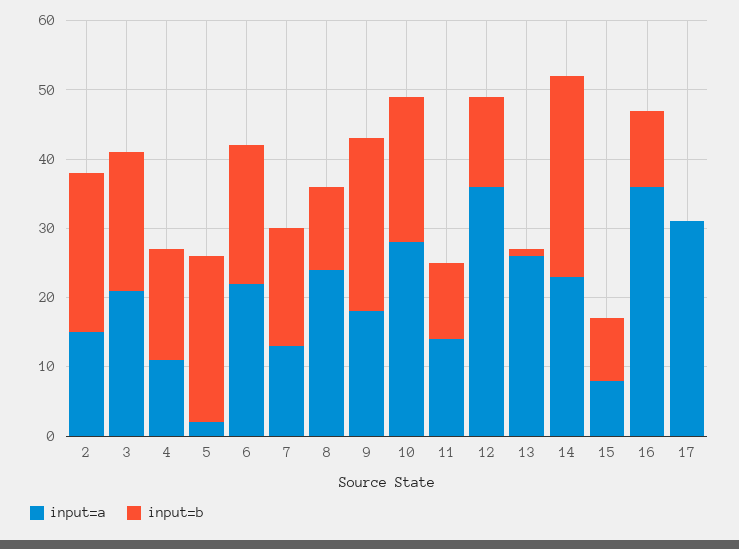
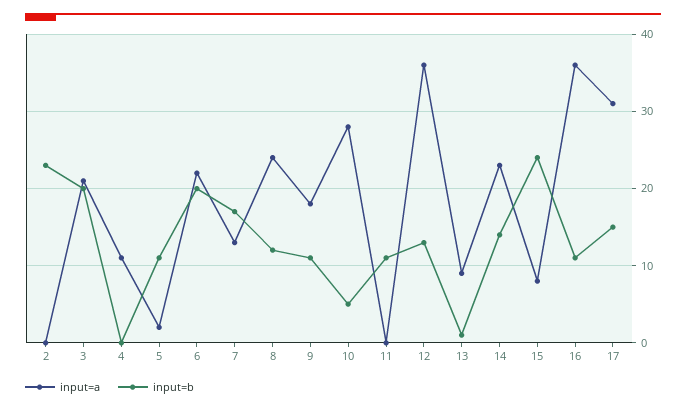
  {
    "input=a": {
-     "2": 15,
+     "2": 0,
      "3": 21,
      "4": 11,
      "5": 2,
      "6": 22,
      "7": 13,
      "8": 24,
      "9": 18,
      "10": 28,
-     "11": 15,
+     "11": 0,
      "12": 36,
-     "13": 25,
+     "13": 9,
      "14": 23,
      "15": 8,
      "16": 36,
      "17": 31
    },
    "input=b": {
      "2": 23,
      "3": 20,
-     "4": 15,
+     "4": 0,
-     "5": 25,
+     "5": 11,
      "6": 20,
      "7": 17,
      "8": 12,
-     "9": 25,
+     "9": 11,
-     "10": 20,
+     "10": 5,
      "11": 11,
      "12": 13,
      "13": 1,
-     "14": 30,
+     "14": 14,
-     "15": 10,
+     "15": 24,
      "16": 11,
-     "17": 0
+     "17": 15
    }
  }

